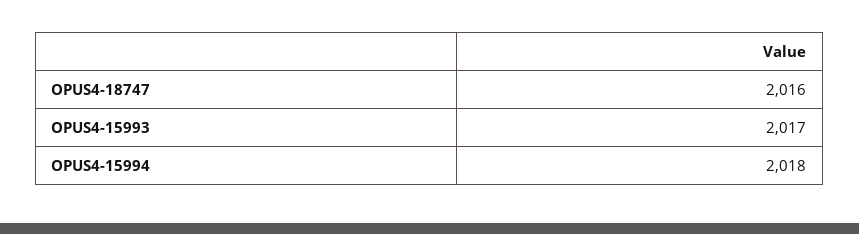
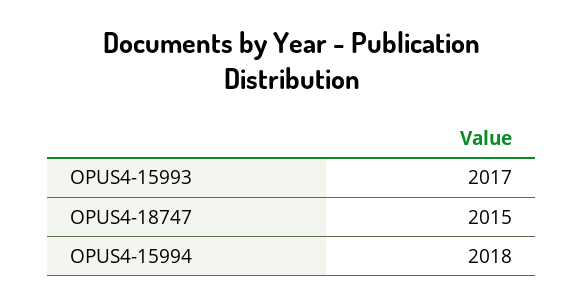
  {
-   "OPUS4-18747": 2016,
+   "OPUS4-18747": 2015,
    "OPUS4-15993": 2017,
    "OPUS4-15994": 2018
  }

